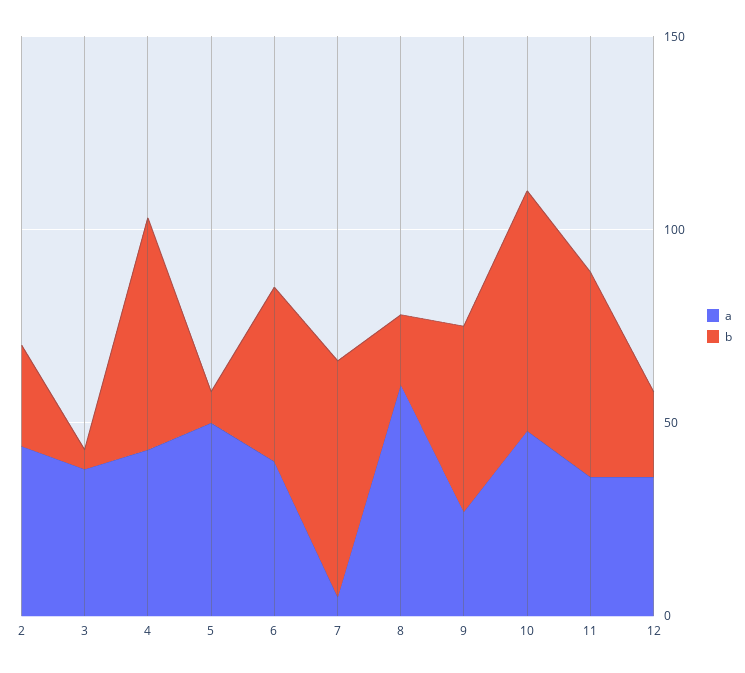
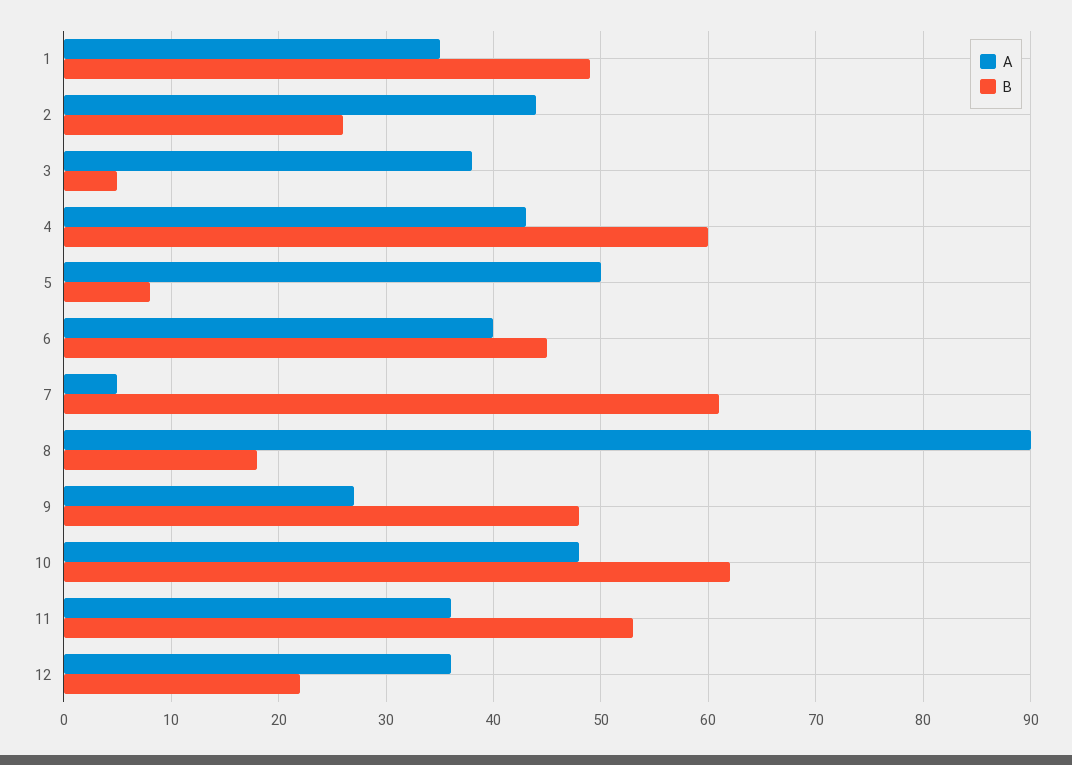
  {
    "a": {
      "2": 44,
      "3": 38,
      "4": 43,
      "5": 50,
      "6": 40,
      "7": 5,
-     "8": 60,
+     "8": 90,
      "9": 27,
      "10": 48,
      "11": 36,
-     "12": 36
+     "12": 36,
+     "1": 35
    },
    "b": {
      "2": 26,
      "3": 5,
      "4": 60,
      "5": 8,
      "6": 45,
      "7": 61,
      "8": 18,
      "9": 48,
      "10": 62,
      "11": 53,
-     "12": 22
+     "12": 22,
+     "1": 49
    }
  }

